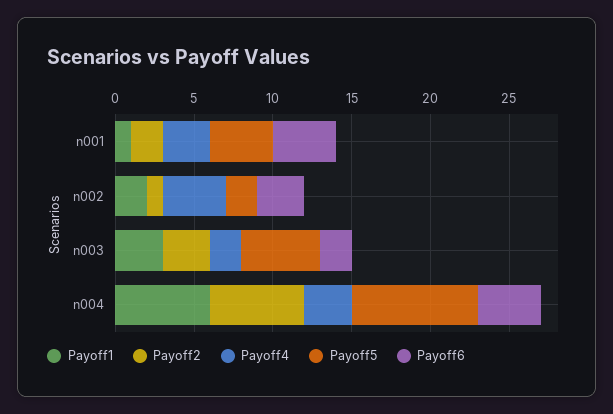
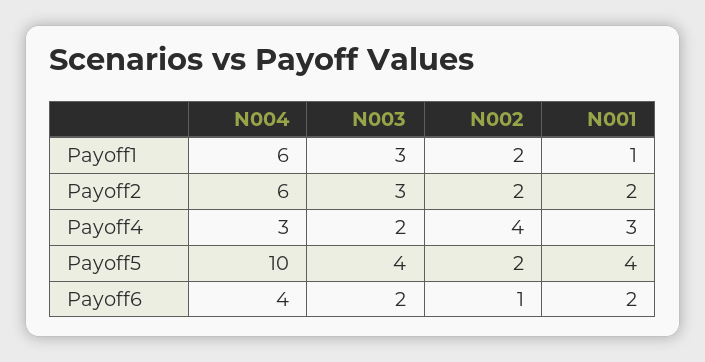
  {
    "Payoff1": {
      "n001": 1,
      "n002": 2,
      "n003": 3,
      "n004": 6
    },
    "Payoff2": {
      "n001": 2,
-     "n002": 1,
+     "n002": 2,
      "n003": 3,
      "n004": 6
    },
    "Payoff4": {
      "n001": 3,
      "n002": 4,
      "n003": 2,
      "n004": 3
    },
    "Payoff5": {
      "n001": 4,
      "n002": 2,
-     "n003": 5,
+     "n003": 4,
-     "n004": 8
+     "n004": 10
    },
    "Payoff6": {
-     "n001": 4,
+     "n001": 2,
-     "n002": 3,
+     "n002": 1,
      "n003": 2,
      "n004": 4
    }
  }

